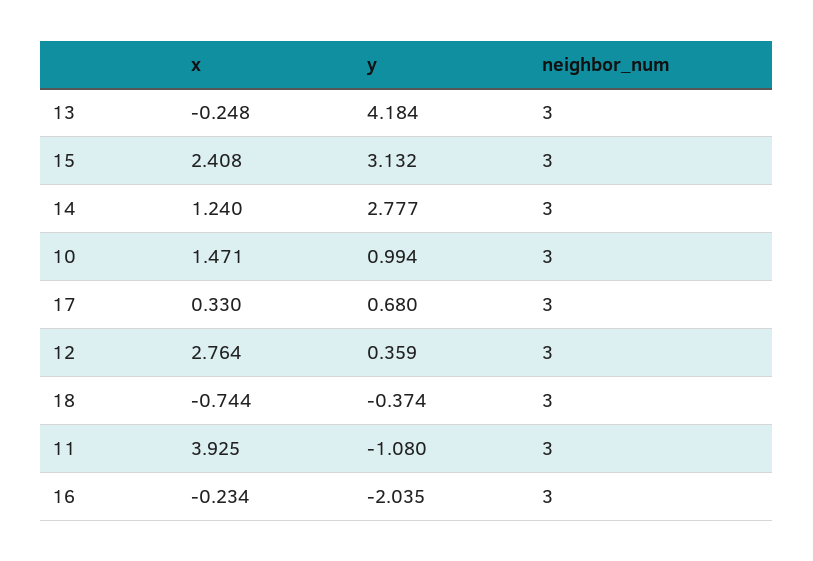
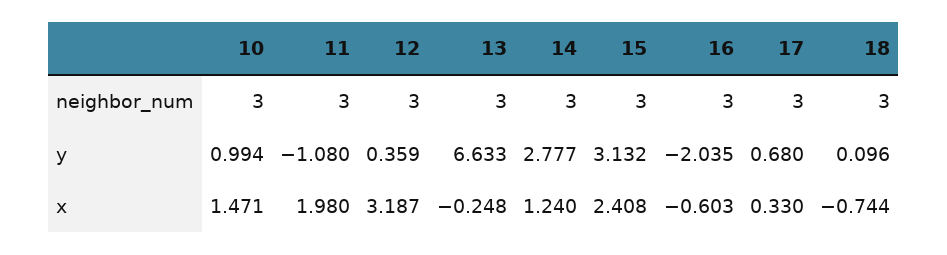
  {
    "x": {
      "13": -0.248,
      "15": 2.408,
      "14": 1.24,
      "10": 1.471,
      "17": 0.33,
-     "12": 2.764,
+     "12": 3.187,
      "18": -0.744,
-     "11": 3.925,
+     "11": 1.98,
-     "16": -0.234
+     "16": -0.603
    },
    "y": {
-     "13": 4.184,
+     "13": 6.633,
      "15": 3.132,
      "14": 2.777,
      "10": 0.994,
      "17": 0.68,
      "12": 0.359,
-     "18": -0.374,
+     "18": 0.096,
      "11": -1.08,
      "16": -2.035
    },
    "neighbor_num": {
      "13": 3,
      "15": 3,
      "14": 3,
      "10": 3,
      "17": 3,
      "12": 3,
      "18": 3,
      "11": 3,
      "16": 3
    }
  }

